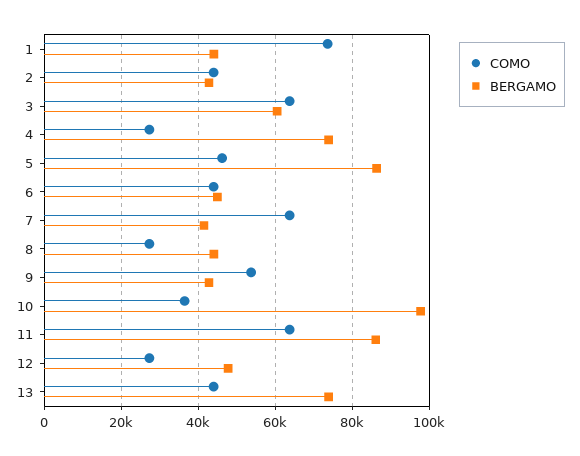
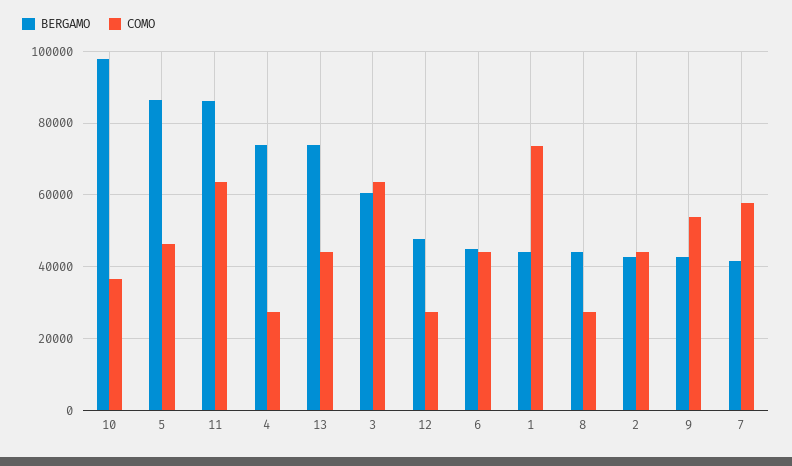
  {
    "COMO": {
      "1": 74000,
      "2": 44000,
      "3": 64000,
      "4": 28000,
      "5": 46000,
      "6": 44000,
-     "7": 64000,
+     "7": 58000,
      "8": 28000,
      "9": 54000,
      "10": 36000,
      "11": 64000,
      "12": 28000,
      "13": 44000
    },
    "BERGAMO": {
      "1": 44000,
      "2": 42000,
      "3": 60000,
      "4": 74000,
      "5": 86000,
      "6": 44000,
      "7": 42000,
      "8": 44000,
      "9": 42000,
      "10": 98000,
      "11": 86000,
      "12": 48000,
      "13": 74000
    }
  }

